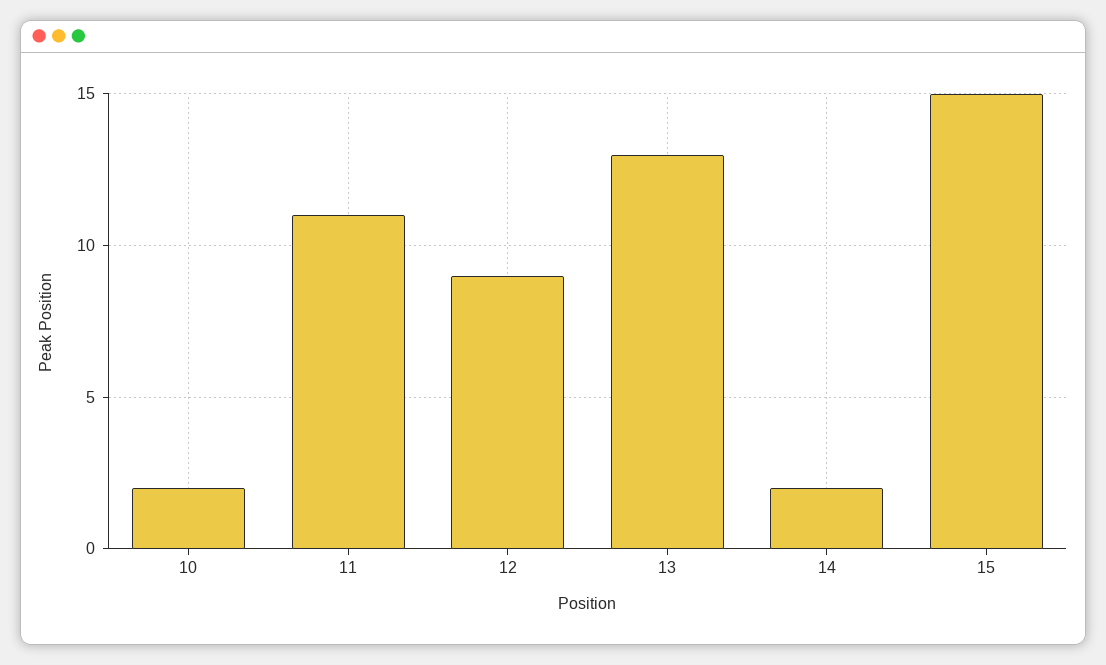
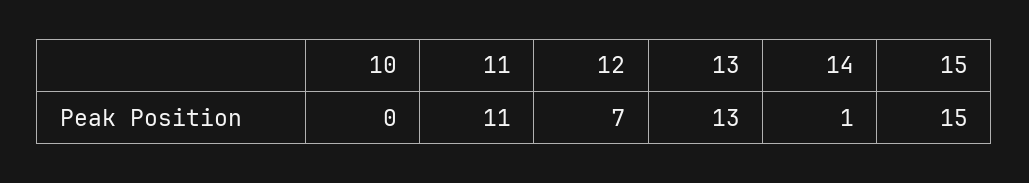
  {
-   "10": 2,
+   "10": 0,
    "11": 11,
-   "12": 9,
+   "12": 7,
    "13": 13,
-   "14": 2,
+   "14": 1,
    "15": 15
  }

